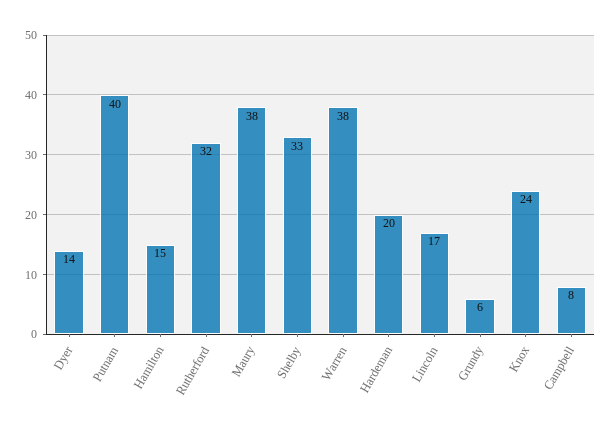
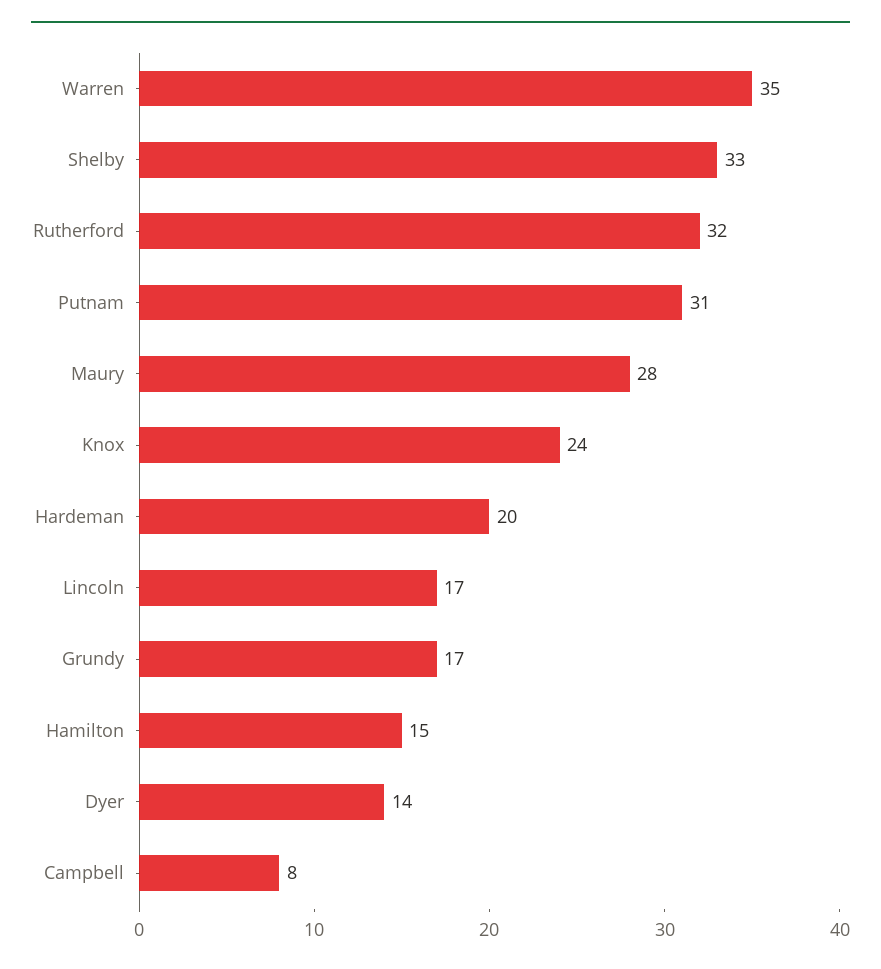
  {
    "Dyer": 14,
-   "Putnam": 40,
+   "Putnam": 31,
    "Hamilton": 15,
    "Rutherford": 32,
-   "Maury": 38,
+   "Maury": 28,
    "Shelby": 33,
-   "Warren": 38,
+   "Warren": 35,
    "Hardeman": 20,
    "Lincoln": 17,
-   "Grundy": 6,
+   "Grundy": 17,
    "Knox": 24,
    "Campbell": 8
  }

